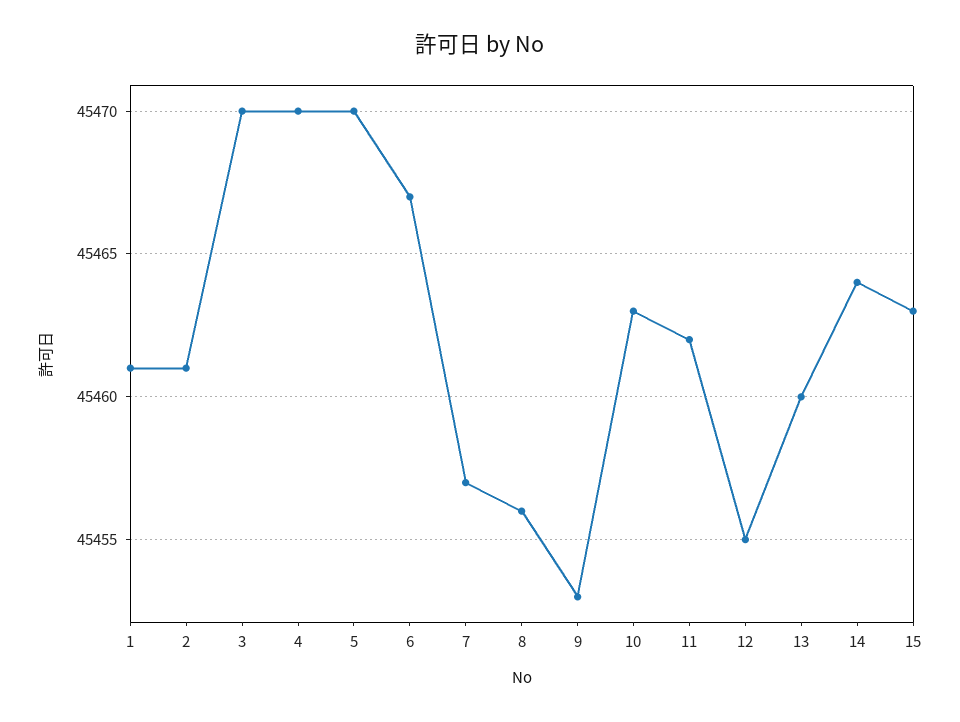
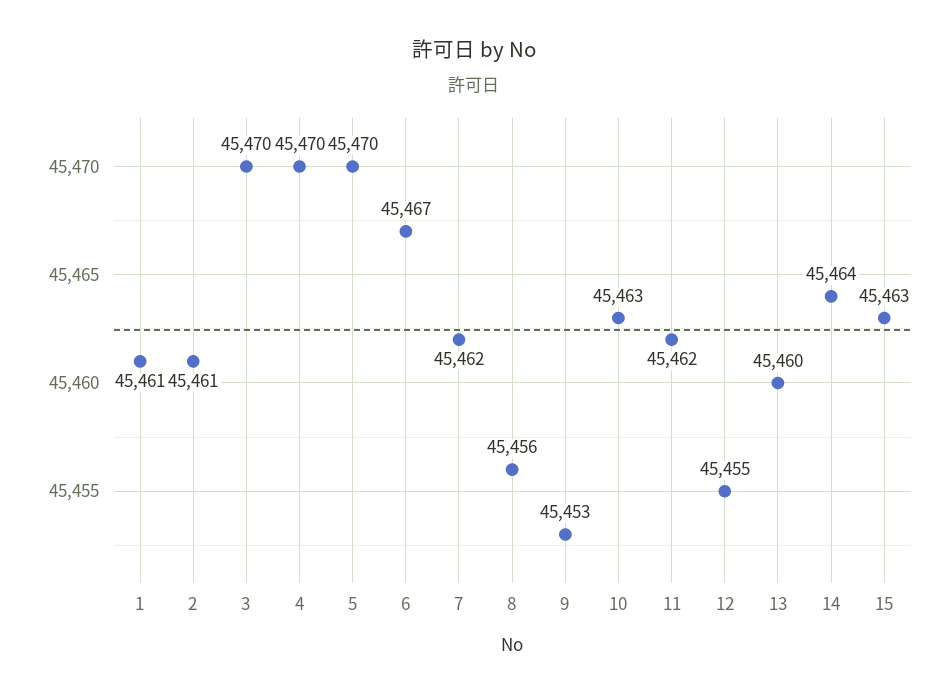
  {
    "1": 45461,
    "2": 45461,
    "3": 45470,
    "4": 45470,
    "5": 45470,
    "6": 45467,
-   "7": 45457,
+   "7": 45462,
    "8": 45456,
    "9": 45453,
    "10": 45463,
    "11": 45462,
    "12": 45455,
    "13": 45460,
    "14": 45464,
    "15": 45463
  }

